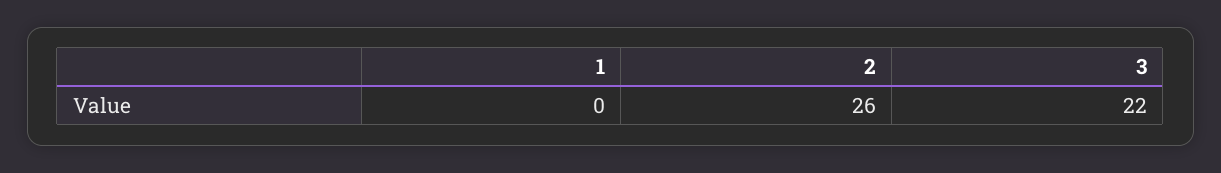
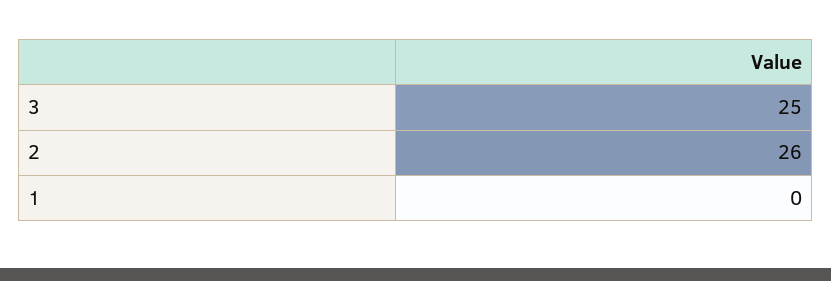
  {
    "1": 0,
    "2": 26,
-   "3": 22
+   "3": 25
  }

